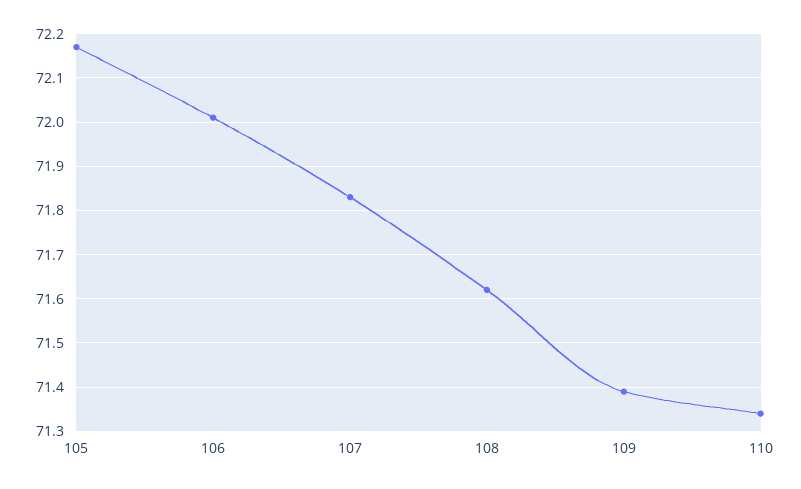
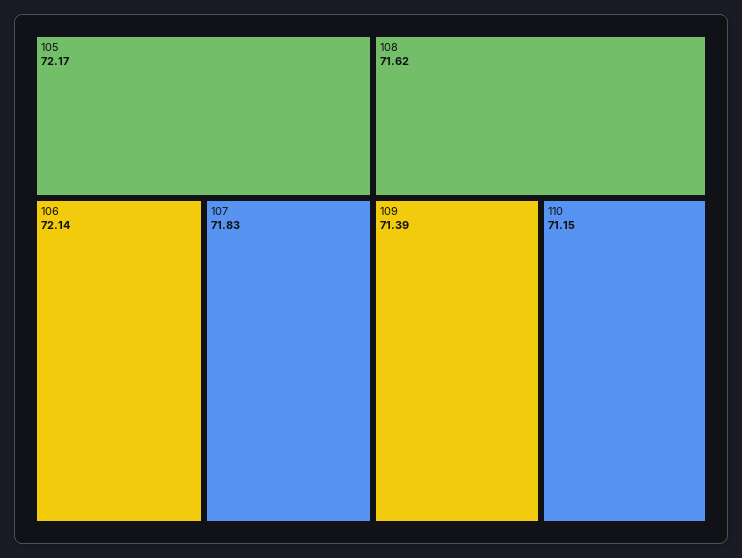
  {
    "105": 72.17,
-   "106": 72,
+   "106": 72.14,
    "107": 71.83,
    "108": 71.62,
    "109": 71.39,
-   "110": 71.35
+   "110": 71.15
  }

